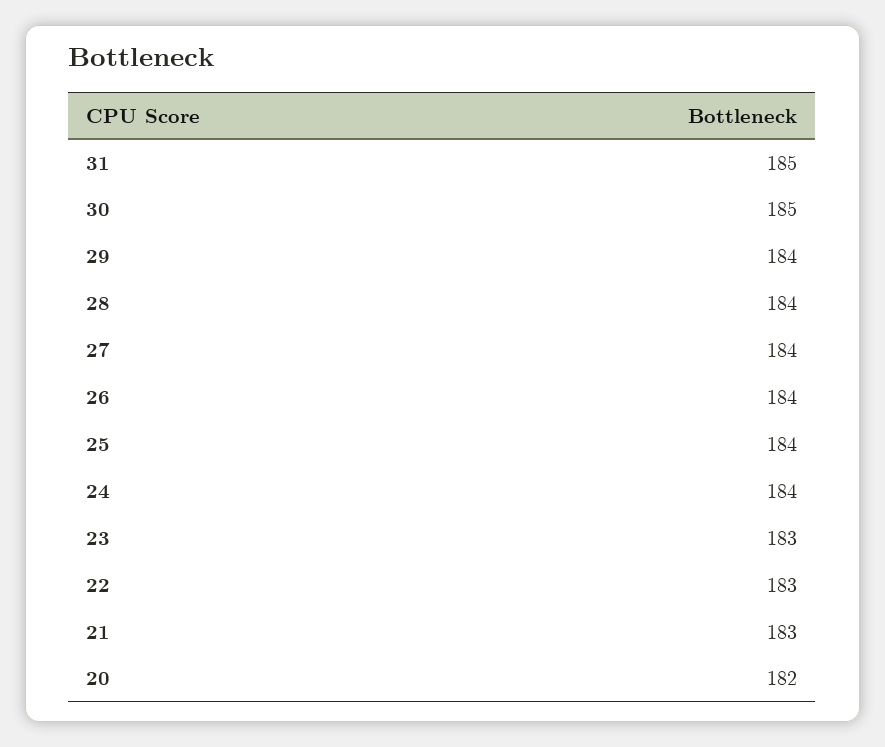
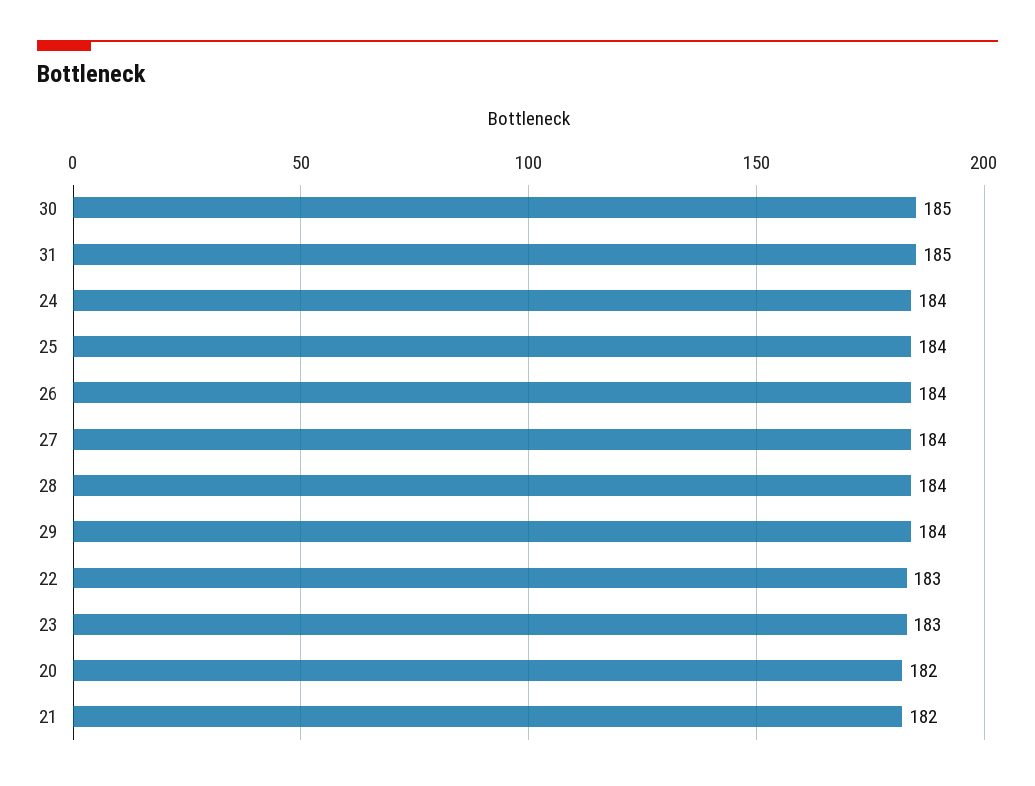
  {
    "31": 185,
    "30": 185,
    "29": 184,
    "28": 184,
    "27": 184,
    "26": 184,
    "25": 184,
    "24": 184,
    "23": 183,
    "22": 183,
-   "21": 183,
+   "21": 182,
    "20": 182
  }

